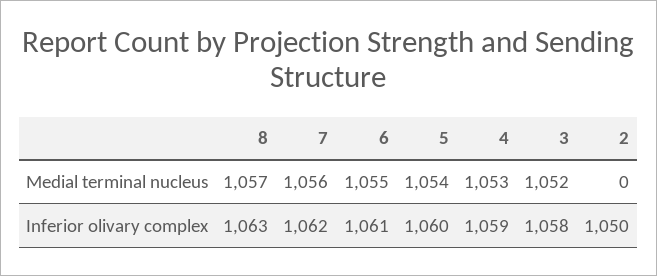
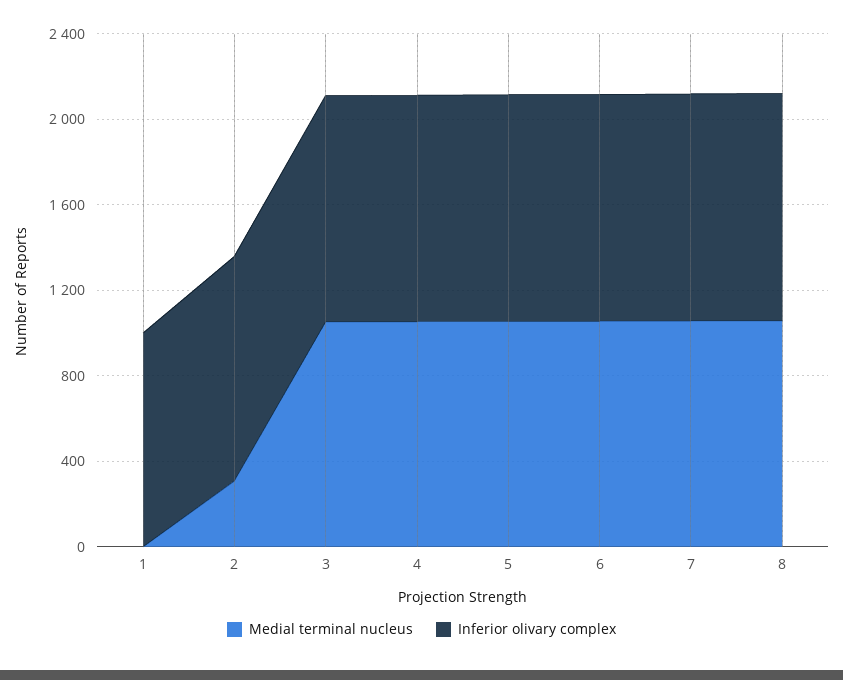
  {
    "Medial terminal nucleus": {
      "8": 1057,
      "7": 1056,
      "6": 1055,
      "5": 1054,
      "4": 1053,
      "3": 1052,
-     "2": 0
+     "2": 300,
+     "1": 0
    },
    "Inferior olivary complex": {
      "8": 1063,
      "7": 1062,
      "6": 1061,
      "5": 1060,
      "4": 1059,
      "3": 1058,
-     "2": 1050
+     "2": 1050,
+     "1": 1000
    }
  }

